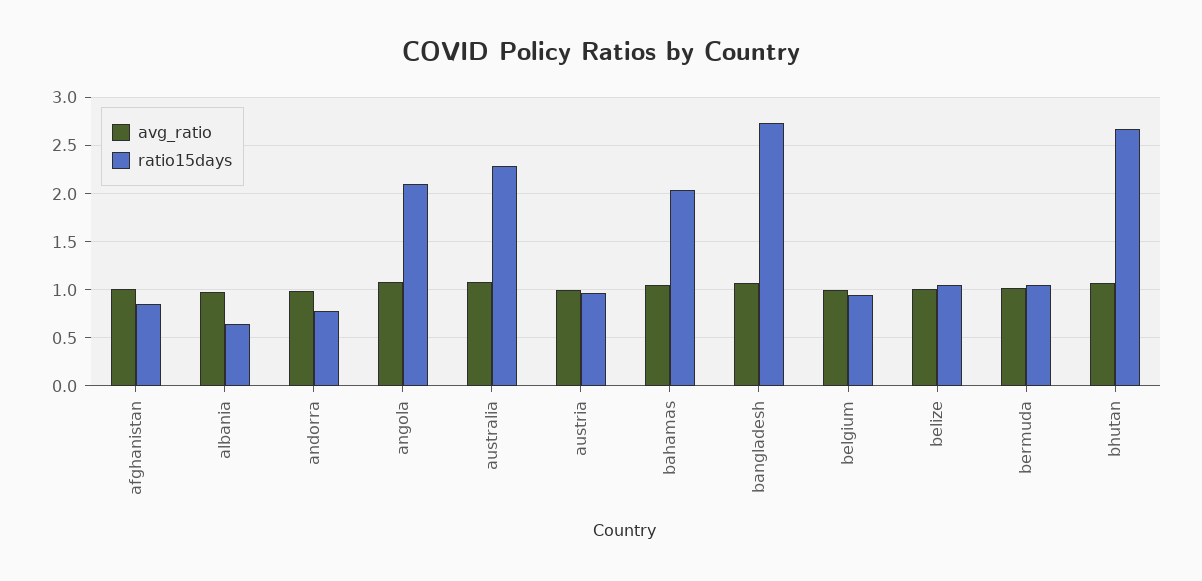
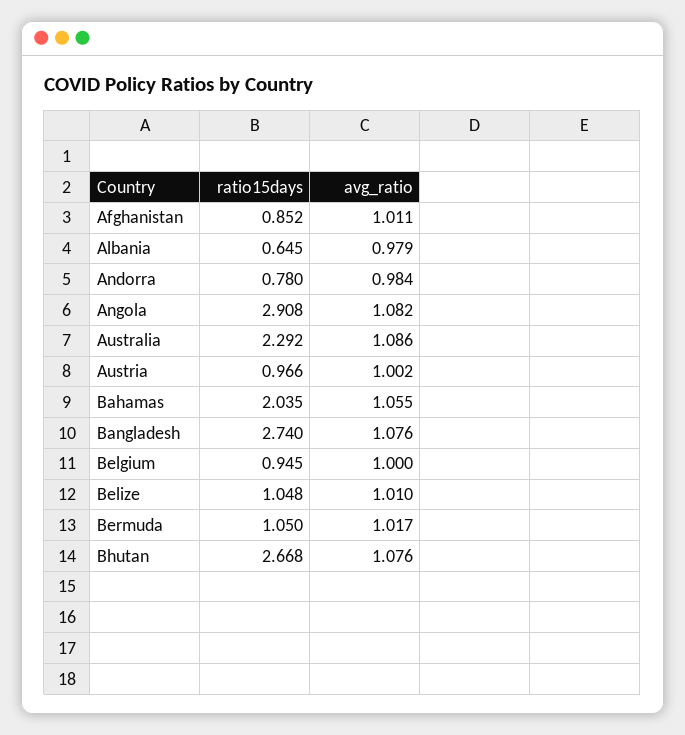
  {
    "avg_ratio": {
      "afghanistan": 1.011,
      "albania": 0.979,
      "andorra": 0.984,
      "angola": 1.082,
      "australia": 1.086,
      "austria": 1.002,
      "bahamas": 1.055,
      "bangladesh": 1.076,
      "belgium": 1,
      "belize": 1.01,
      "bermuda": 1.017,
      "bhutan": 1.076
    },
    "ratio15days": {
      "afghanistan": 0.852,
      "albania": 0.645,
      "andorra": 0.78,
-     "angola": 2.1,
+     "angola": 2.908,
      "australia": 2.292,
      "austria": 0.966,
      "bahamas": 2.035,
      "bangladesh": 2.74,
      "belgium": 0.945,
      "belize": 1.048,
      "bermuda": 1.05,
      "bhutan": 2.668
    }
  }

